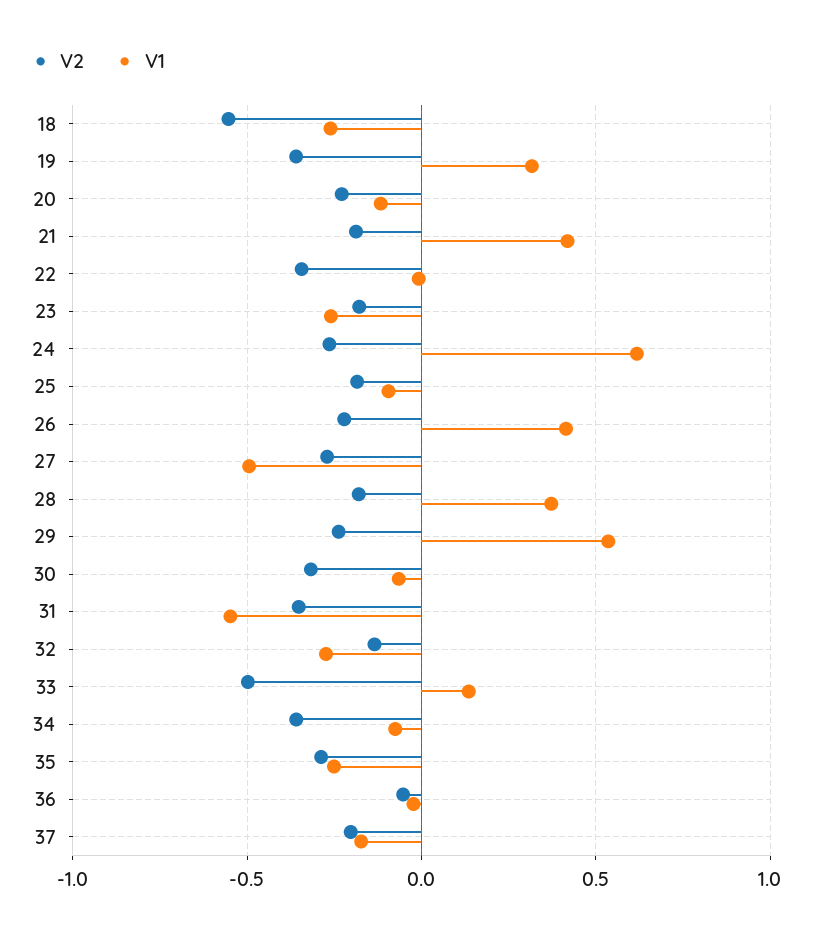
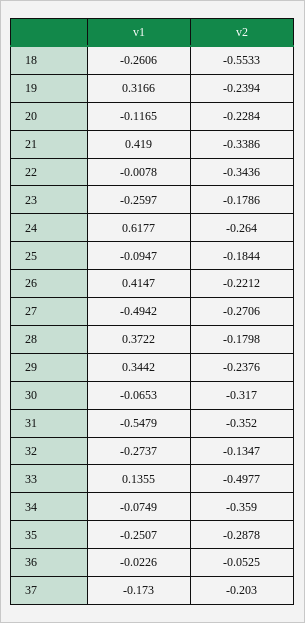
  {
    "V2": {
      "18": -0.5533,
-     "19": -0.35,
+     "19": -0.2394,
      "20": -0.2284,
-     "21": -0.2,
+     "21": -0.3386,
      "22": -0.3436,
      "23": -0.1786,
      "24": -0.264,
      "25": -0.1844,
      "26": -0.2212,
      "27": -0.2706,
      "28": -0.1798,
      "29": -0.2376,
      "30": -0.317,
      "31": -0.352,
      "32": -0.1347,
      "33": -0.4977,
      "34": -0.359,
      "35": -0.2878,
      "36": -0.0525,
      "37": -0.203
    },
    "V1": {
      "18": -0.2606,
      "19": 0.3166,
      "20": -0.1165,
      "21": 0.419,
      "22": -0.0078,
      "23": -0.2597,
      "24": 0.6177,
      "25": -0.0947,
      "26": 0.4147,
      "27": -0.4942,
      "28": 0.3722,
-     "29": 0.55,
+     "29": 0.3442,
      "30": -0.0653,
      "31": -0.5479,
      "32": -0.2737,
      "33": 0.1355,
      "34": -0.0749,
      "35": -0.2507,
      "36": -0.0226,
      "37": -0.173
    }
  }

